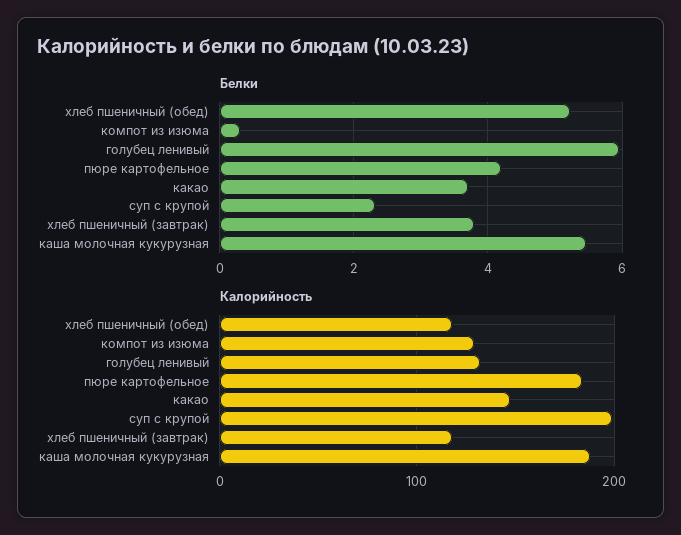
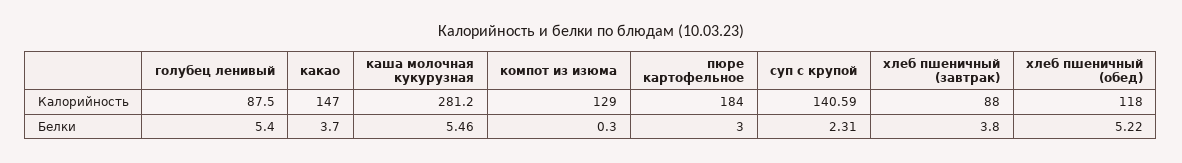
  {
    "Белки": {
      "хлеб пшеничный (обед)": 5.22,
      "компот из изюма": 0.3,
-     "голубец ленивый": 6,
+     "голубец ленивый": 5.4,
-     "пюре картофельное": 4.2,
+     "пюре картофельное": 3,
      "какао": 3.7,
      "суп с крупой": 2.31,
      "хлеб пшеничный (завтрак)": 3.8,
      "каша молочная кукурузная": 5.46
    },
    "Калорийность": {
      "хлеб пшеничный (обед)": 118,
      "компот из изюма": 129,
-     "голубец ленивый": 130,
+     "голубец ленивый": 87.5,
      "пюре картофельное": 184,
      "какао": 147,
-     "суп с крупой": 200,
+     "суп с крупой": 140.59,
-     "хлеб пшеничный (завтрак)": 120,
+     "хлеб пшеничный (завтрак)": 88,
-     "каша молочная кукурузная": 190
+     "каша молочная кукурузная": 281.2
    }
  }

